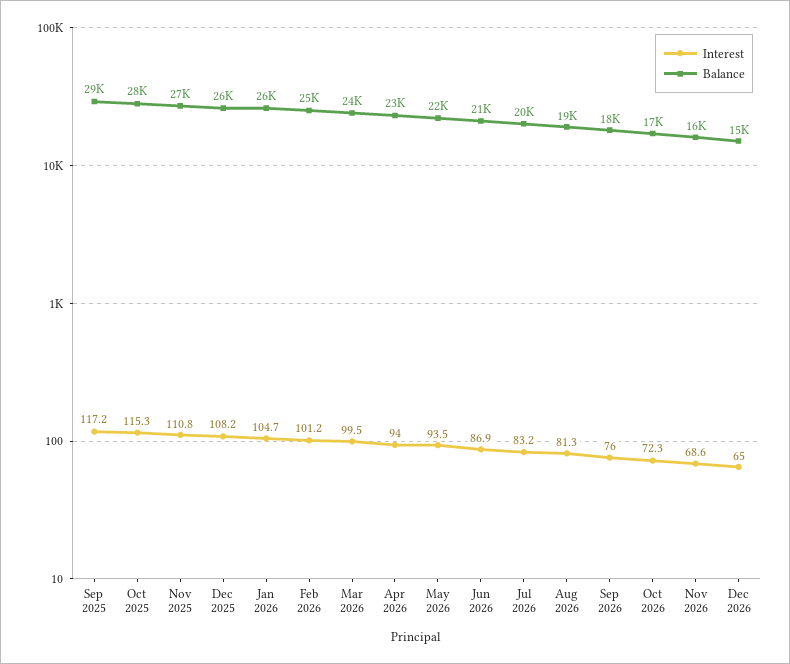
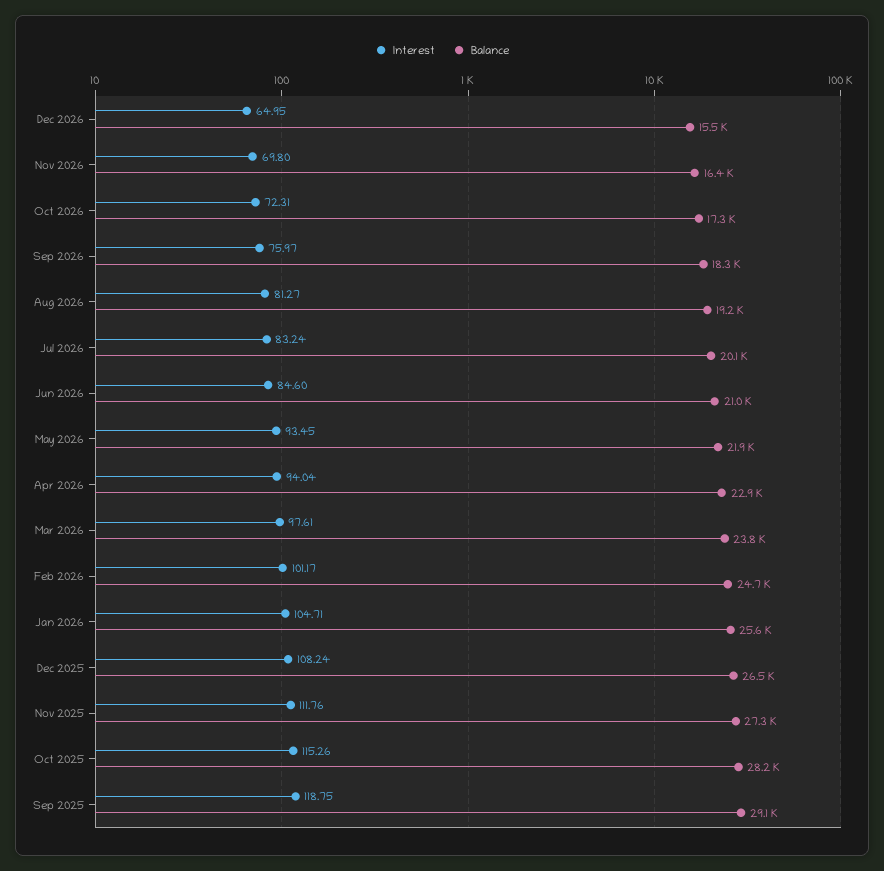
  {
    "Interest": {
-     "Sep 2025": 117.2,
+     "Sep 2025": 118.75,
      "Oct 2025": 115.26,
-     "Nov 2025": 110.8,
+     "Nov 2025": 111.76,
      "Dec 2025": 108.24,
      "Jan 2026": 104.71,
      "Feb 2026": 101.17,
-     "Mar 2026": 99.5,
+     "Mar 2026": 97.61,
      "Apr 2026": 94.04,
      "May 2026": 93.45,
-     "Jun 2026": 86.9,
+     "Jun 2026": 84.6,
      "Jul 2026": 83.24,
      "Aug 2026": 81.27,
      "Sep 2026": 75.97,
      "Oct 2026": 72.31,
-     "Nov 2026": 68.6,
+     "Nov 2026": 69.8,
      "Dec 2026": 64.95
    },
    "Balance": {
      "Sep 2025": 29100,
      "Oct 2025": 28200,
      "Nov 2025": 27300,
      "Dec 2025": 26500,
      "Jan 2026": 25600,
      "Feb 2026": 24700,
      "Mar 2026": 23800,
      "Apr 2026": 22900,
      "May 2026": 21900,
      "Jun 2026": 21000,
      "Jul 2026": 20100,
      "Aug 2026": 19200,
      "Sep 2026": 18300,
      "Oct 2026": 17300,
      "Nov 2026": 16400,
      "Dec 2026": 15500
    }
  }

